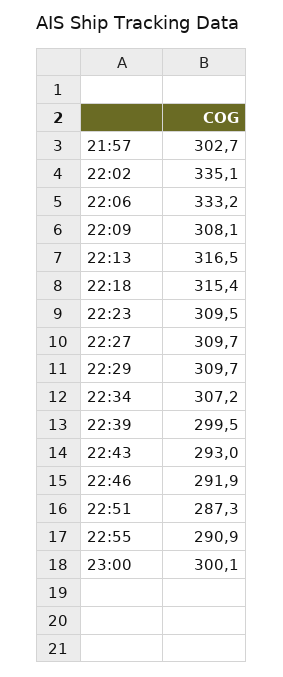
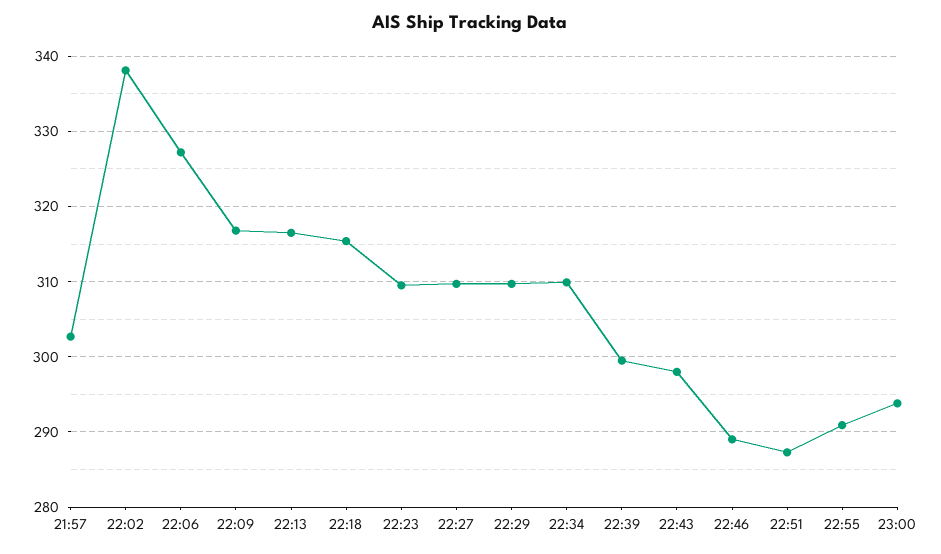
  {
    "21:57": 302.7,
-   "22:02": 335.1,
+   "22:02": 338,
-   "22:06": 333.2,
+   "22:06": 327,
-   "22:09": 308.1,
+   "22:09": 317,
    "22:13": 316.5,
    "22:18": 315.4,
    "22:23": 309.5,
    "22:27": 309.7,
    "22:29": 309.7,
-   "22:34": 307.2,
+   "22:34": 310,
    "22:39": 299.5,
-   "22:43": 293,
+   "22:43": 298,
-   "22:46": 291.9,
+   "22:46": 289,
    "22:51": 287.3,
    "22:55": 290.9,
-   "23:00": 300.1
+   "23:00": 294
  }

